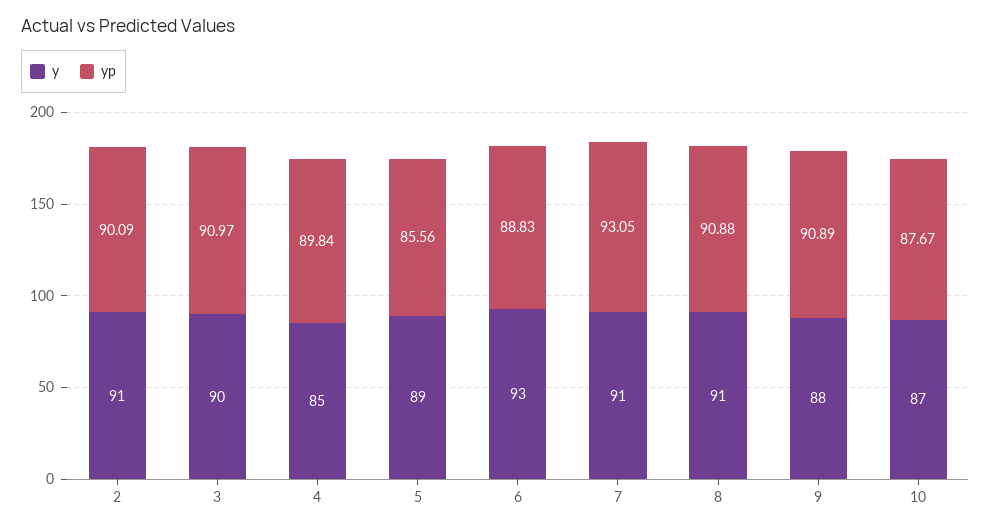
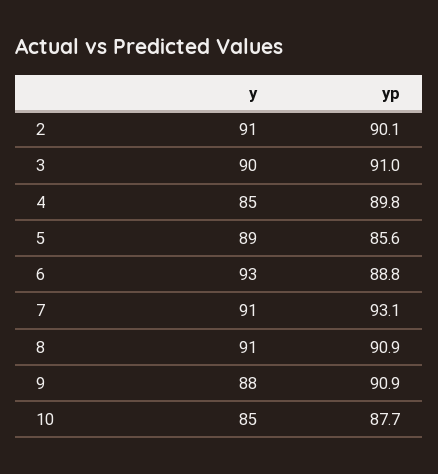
  {
    "y": {
      "2": 91,
      "3": 90,
      "4": 85,
      "5": 89,
      "6": 93,
      "7": 91,
      "8": 91,
      "9": 88,
-     "10": 87
+     "10": 85
    },
    "yp": {
      "2": 90.09,
      "3": 90.97,
      "4": 89.84,
      "5": 85.56,
      "6": 88.83,
      "7": 93.05,
      "8": 90.88,
      "9": 90.89,
      "10": 87.67
    }
  }

